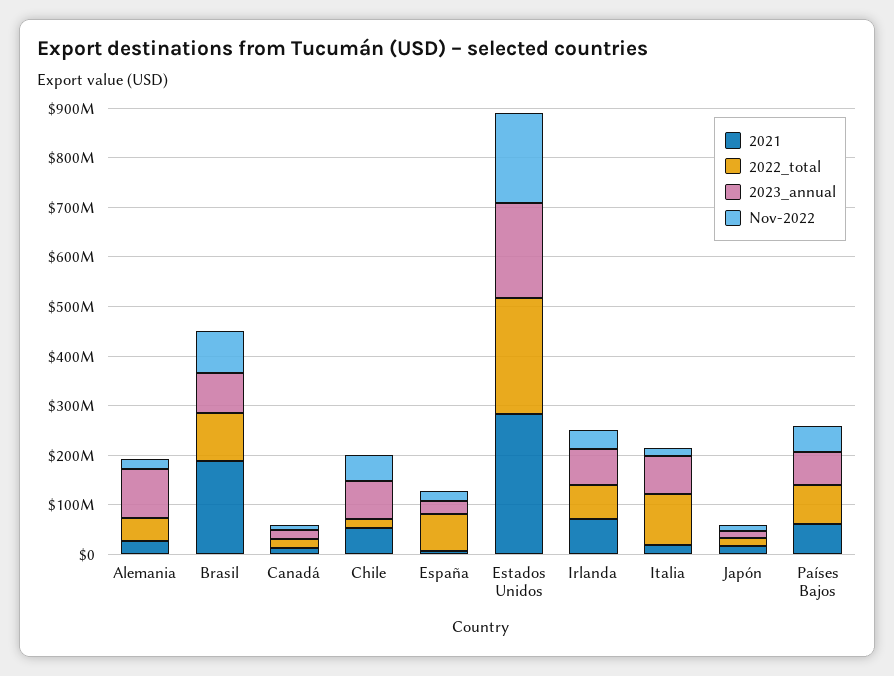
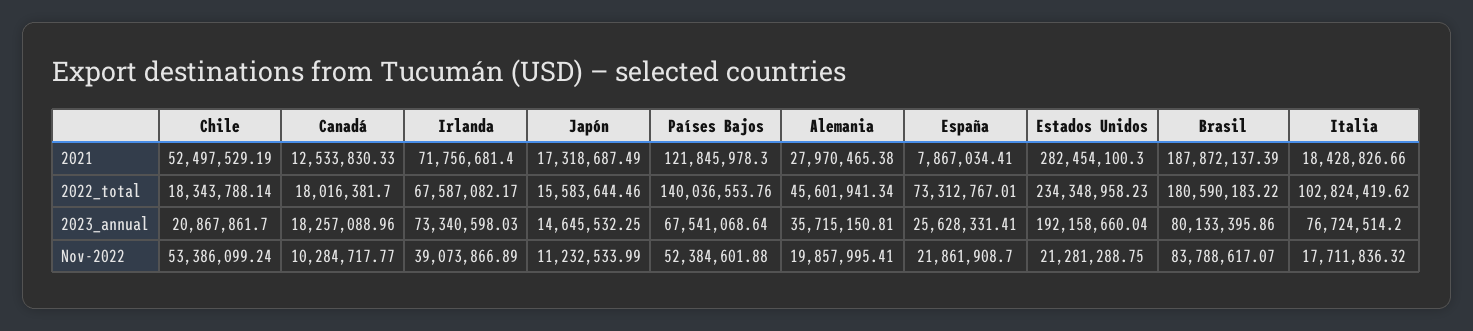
  {
    "2021": {
      "Alemania": 27970465.38,
      "Brasil": 187872137.39,
      "Canadá": 12533830.33,
      "Chile": 52497529.19,
      "España": 7867034.41,
      "Estados Unidos": 282454100.3,
      "Irlanda": 71756681.4,
      "Italia": 18428826.66,
      "Japón": 17318687.49,
-     "Países Bajos": 60000000
+     "Países Bajos": 121845978.3
    },
    "2022_total": {
      "Alemania": 45601941.34,
-     "Brasil": 100000000,
+     "Brasil": 180590183.22,
      "Canadá": 18016381.7,
      "Chile": 18343788.14,
      "España": 73312767.01,
      "Estados Unidos": 234348958.23,
      "Irlanda": 67587082.17,
      "Italia": 102824419.62,
      "Japón": 15583644.46,
-     "Países Bajos": 80000000
+     "Países Bajos": 140036553.76
    },
    "2023_annual": {
-     "Alemania": 100000000,
+     "Alemania": 35715150.81,
      "Brasil": 80133395.86,
      "Canadá": 18257088.96,
-     "Chile": 80000000,
+     "Chile": 20867861.7,
      "España": 25628331.41,
      "Estados Unidos": 192158660.04,
      "Irlanda": 73340598.03,
      "Italia": 76724514.2,
      "Japón": 14645532.25,
      "Países Bajos": 67541068.64
    },
    "Nov-2022": {
      "Alemania": 19857995.41,
      "Brasil": 83788617.07,
      "Canadá": 10284717.77,
      "Chile": 53386099.24,
      "España": 21861908.7,
-     "Estados Unidos": 180000000,
+     "Estados Unidos": 21281288.75,
      "Irlanda": 39073866.89,
      "Italia": 17711836.32,
      "Japón": 11232533.99,
      "Países Bajos": 52384601.88
    }
  }

